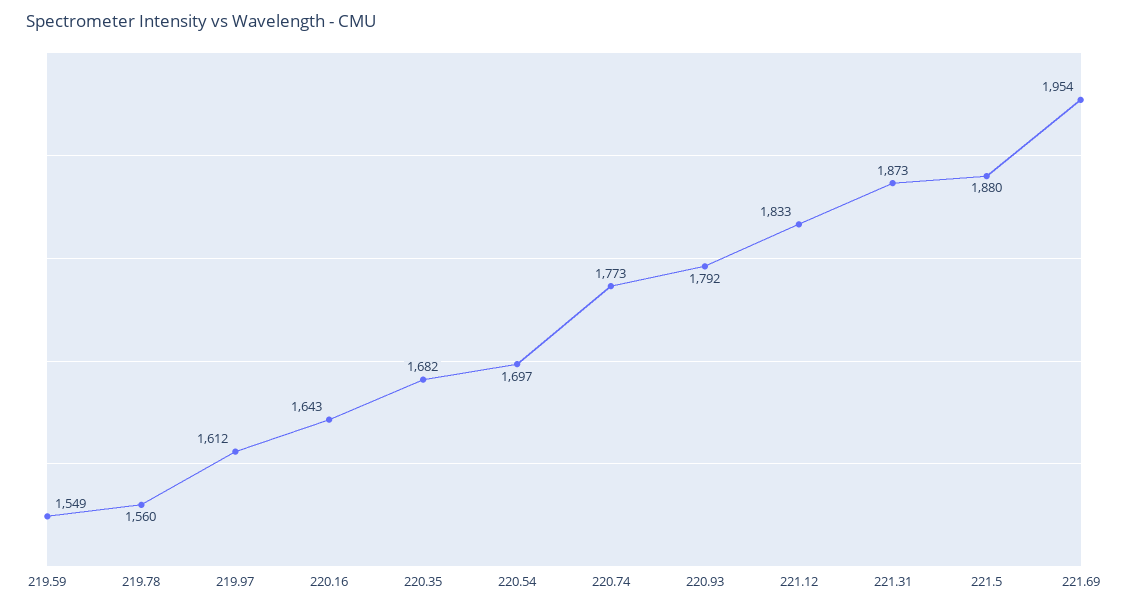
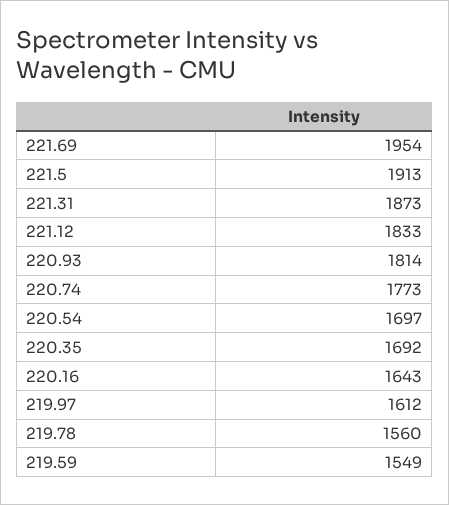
  {
    "219.59": 1549,
    "219.78": 1560,
    "219.97": 1612,
    "220.16": 1643,
-   "220.35": 1682,
+   "220.35": 1692,
    "220.54": 1697,
    "220.74": 1773,
-   "220.93": 1792,
+   "220.93": 1814,
    "221.12": 1833,
    "221.31": 1873,
-   "221.5": 1880,
+   "221.5": 1913,
    "221.69": 1954
  }

